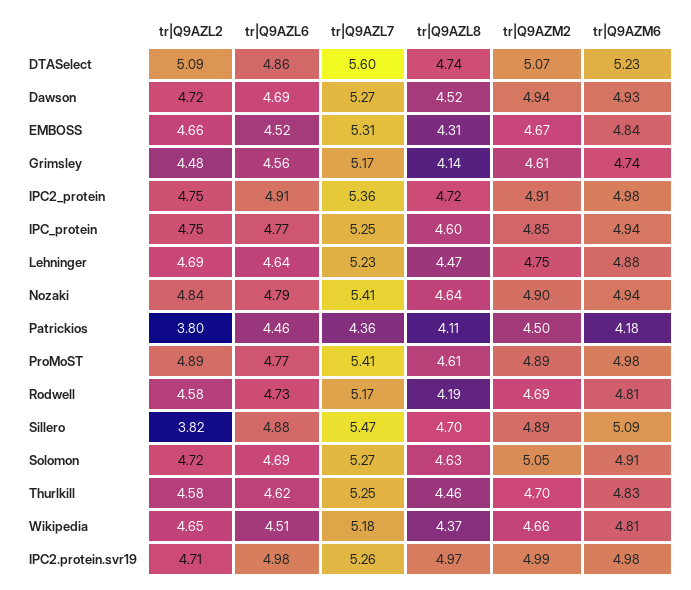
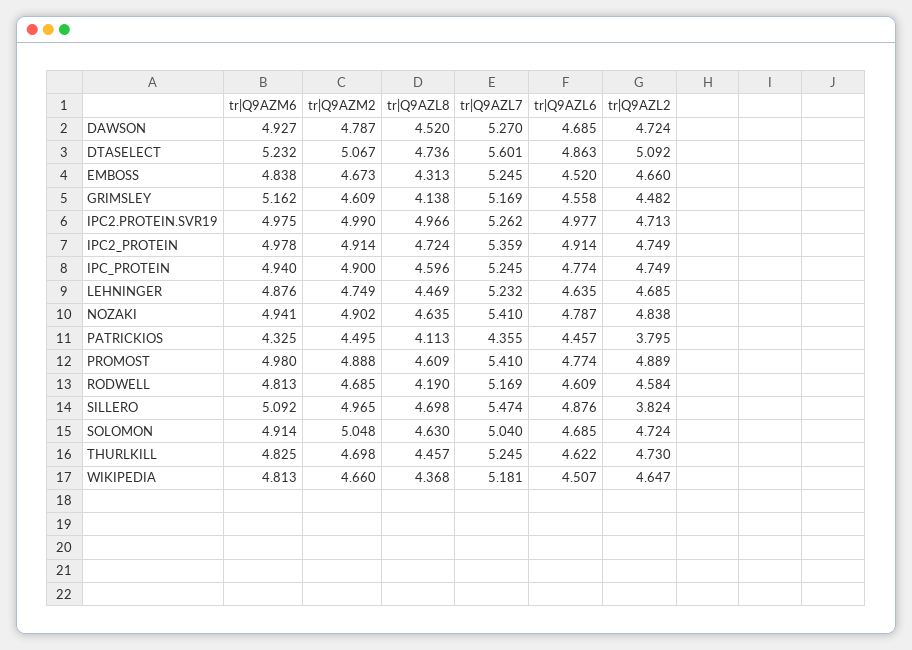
  {
    "tr|Q9AZL2": {
      "DTASelect": 5.092,
      "Dawson": 4.724,
      "EMBOSS": 4.66,
      "Grimsley": 4.482,
      "IPC2_protein": 4.749,
      "IPC_protein": 4.749,
      "Lehninger": 4.685,
      "Nozaki": 4.838,
      "Patrickios": 3.795,
      "ProMoST": 4.889,
      "Rodwell": 4.584,
      "Sillero": 3.824,
      "Solomon": 4.724,
-     "Thurlkill": 4.58,
+     "Thurlkill": 4.73,
      "Wikipedia": 4.647,
      "IPC2.protein.svr19": 4.713
    },
    "tr|Q9AZL6": {
      "DTASelect": 4.863,
      "Dawson": 4.685,
      "EMBOSS": 4.52,
      "Grimsley": 4.558,
      "IPC2_protein": 4.914,
      "IPC_protein": 4.774,
      "Lehninger": 4.635,
      "Nozaki": 4.787,
      "Patrickios": 4.457,
      "ProMoST": 4.774,
-     "Rodwell": 4.73,
+     "Rodwell": 4.609,
      "Sillero": 4.876,
      "Solomon": 4.685,
      "Thurlkill": 4.622,
      "Wikipedia": 4.507,
      "IPC2.protein.svr19": 4.977
    },
    "tr|Q9AZL7": {
      "DTASelect": 5.601,
      "Dawson": 5.27,
-     "EMBOSS": 5.31,
+     "EMBOSS": 5.245,
      "Grimsley": 5.169,
      "IPC2_protein": 5.359,
      "IPC_protein": 5.245,
      "Lehninger": 5.232,
      "Nozaki": 5.41,
      "Patrickios": 4.355,
      "ProMoST": 5.41,
      "Rodwell": 5.169,
      "Sillero": 5.474,
-     "Solomon": 5.27,
+     "Solomon": 5.04,
      "Thurlkill": 5.245,
      "Wikipedia": 5.181,
      "IPC2.protein.svr19": 5.262
    },
    "tr|Q9AZL8": {
      "DTASelect": 4.736,
      "Dawson": 4.52,
      "EMBOSS": 4.313,
      "Grimsley": 4.138,
      "IPC2_protein": 4.724,
      "IPC_protein": 4.596,
      "Lehninger": 4.469,
      "Nozaki": 4.635,
      "Patrickios": 4.113,
      "ProMoST": 4.609,
      "Rodwell": 4.19,
      "Sillero": 4.698,
      "Solomon": 4.63,
      "Thurlkill": 4.457,
      "Wikipedia": 4.368,
      "IPC2.protein.svr19": 4.966
    },
    "tr|Q9AZM2": {
      "DTASelect": 5.067,
-     "Dawson": 4.94,
+     "Dawson": 4.787,
      "EMBOSS": 4.673,
      "Grimsley": 4.609,
      "IPC2_protein": 4.914,
-     "IPC_protein": 4.85,
+     "IPC_protein": 4.9,
      "Lehninger": 4.749,
      "Nozaki": 4.902,
      "Patrickios": 4.495,
      "ProMoST": 4.888,
      "Rodwell": 4.685,
-     "Sillero": 4.89,
+     "Sillero": 4.965,
      "Solomon": 5.048,
      "Thurlkill": 4.698,
      "Wikipedia": 4.66,
      "IPC2.protein.svr19": 4.99
    },
    "tr|Q9AZM6": {
      "DTASelect": 5.232,
      "Dawson": 4.927,
      "EMBOSS": 4.838,
-     "Grimsley": 4.74,
+     "Grimsley": 5.162,
      "IPC2_protein": 4.978,
      "IPC_protein": 4.94,
      "Lehninger": 4.876,
      "Nozaki": 4.941,
-     "Patrickios": 4.18,
+     "Patrickios": 4.325,
      "ProMoST": 4.98,
      "Rodwell": 4.813,
      "Sillero": 5.092,
      "Solomon": 4.914,
      "Thurlkill": 4.825,
      "Wikipedia": 4.813,
      "IPC2.protein.svr19": 4.975
    }
  }

